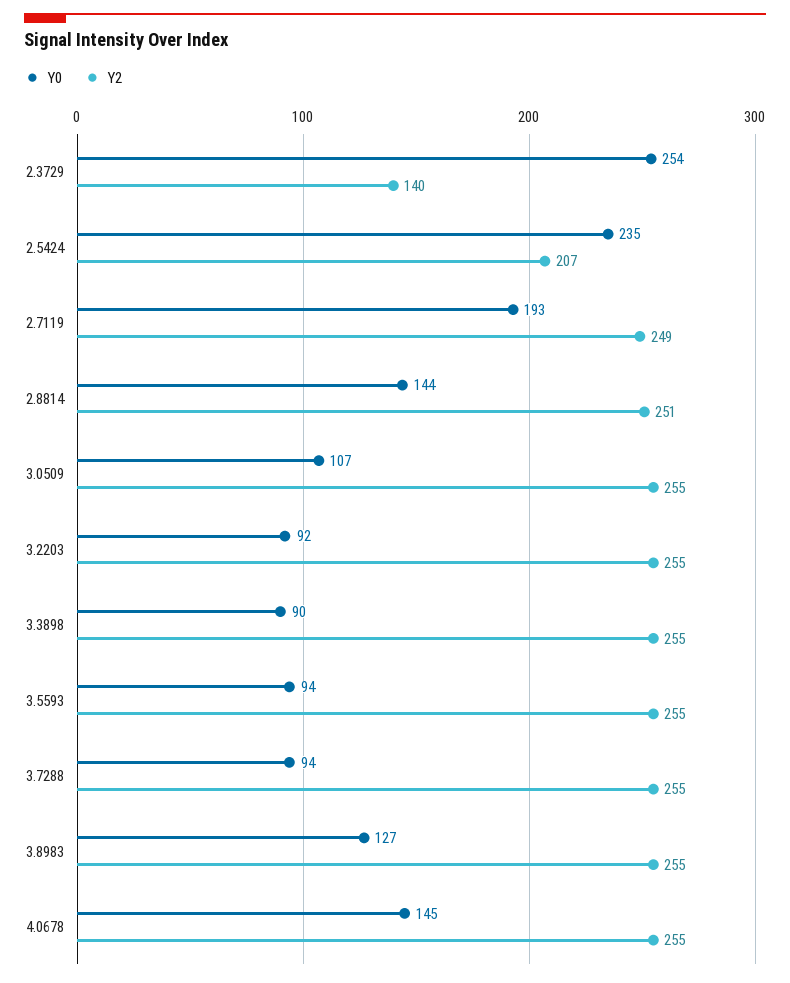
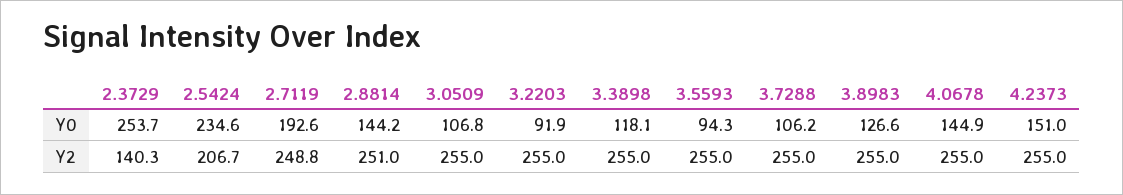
  {
    "Y0": {
      "2.3729": 253.7,
      "2.5424": 234.6,
      "2.7119": 192.6,
      "2.8814": 144.2,
      "3.0509": 106.8,
      "3.2203": 91.9,
-     "3.3898": 90,
+     "3.3898": 118.1,
      "3.5593": 94.3,
-     "3.7288": 94,
+     "3.7288": 106.2,
      "3.8983": 126.6,
-     "4.0678": 144.9
+     "4.0678": 144.9,
+     "4.2373": 151
    },
    "Y2": {
      "2.3729": 140.3,
      "2.5424": 206.7,
      "2.7119": 248.8,
      "2.8814": 251,
      "3.0509": 255,
      "3.2203": 255,
      "3.3898": 255,
      "3.5593": 255,
      "3.7288": 255,
      "3.8983": 255,
-     "4.0678": 255
+     "4.0678": 255,
+     "4.2373": 255
    }
  }

